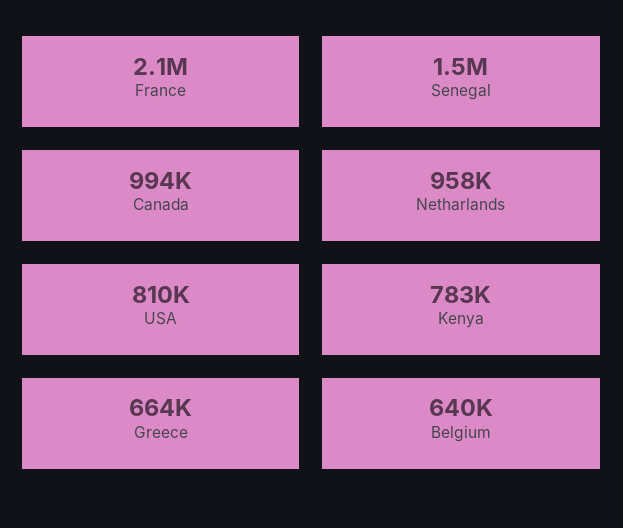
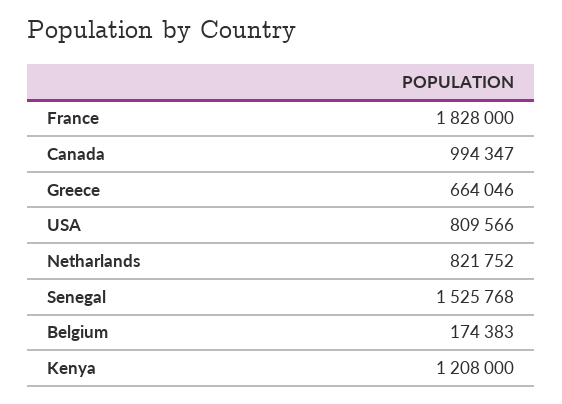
  {
-   "France": 2100000,
+   "France": 1828000,
    "Senegal": 1525768,
    "Canada": 994347,
-   "Netharlands": 958000,
+   "Netharlands": 821752,
    "USA": 809566,
-   "Kenya": 783000,
+   "Kenya": 1208000,
    "Greece": 664046,
-   "Belgium": 640000
+   "Belgium": 174383
  }

